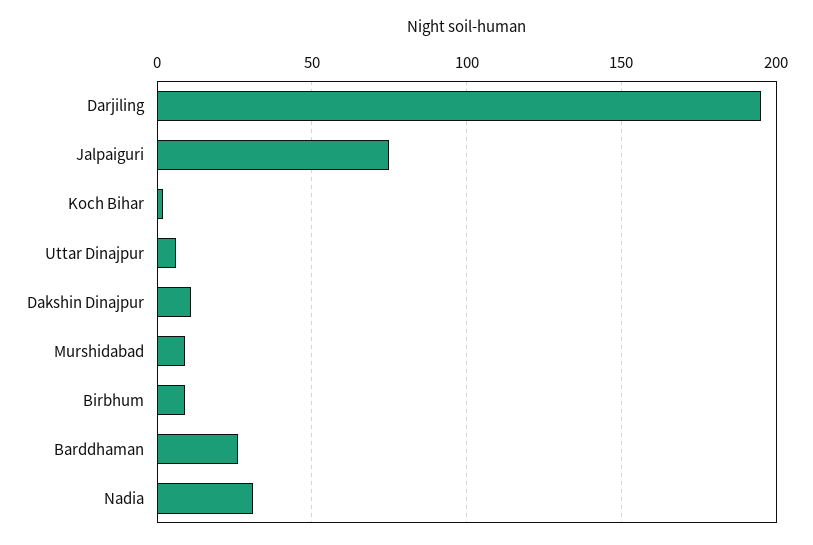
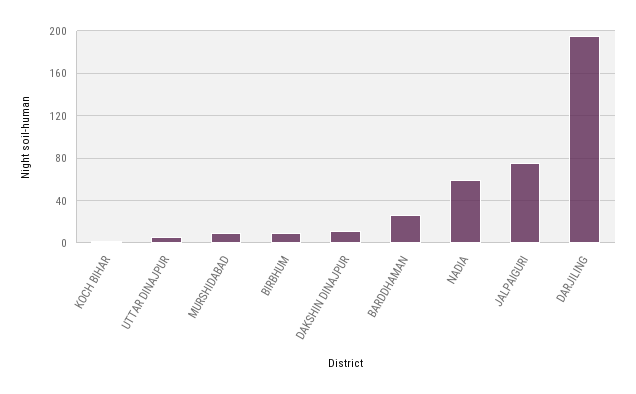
  {
    "Darjiling": 195,
    "Jalpaiguri": 75,
    "Koch Bihar": 0,
    "Uttar Dinajpur": 5,
    "Dakshin Dinajpur": 10,
    "Murshidabad": 10,
    "Birbhum": 10,
    "Barddhaman": 25,
-   "Nadia": 30
+   "Nadia": 60
  }

